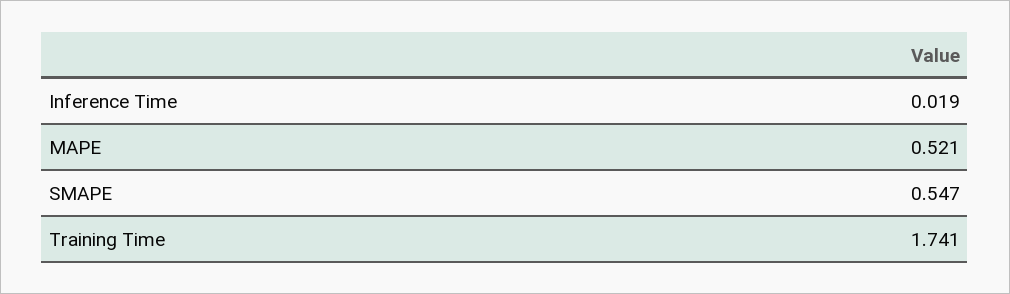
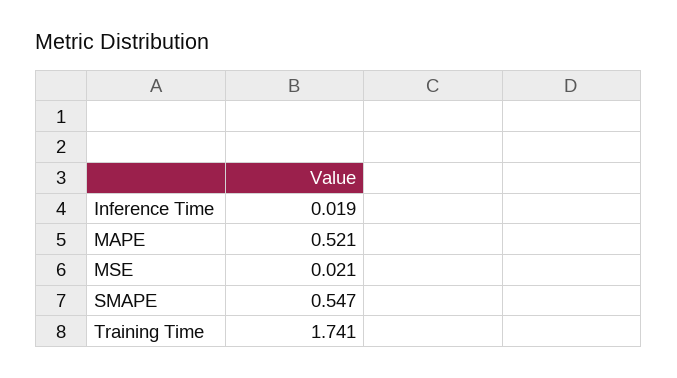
  {
    "Inference Time": 0.019,
    "MAPE": 0.521,
    "SMAPE": 0.547,
-   "Training Time": 1.741
+   "Training Time": 1.741,
+   "MSE": 0.021
  }

